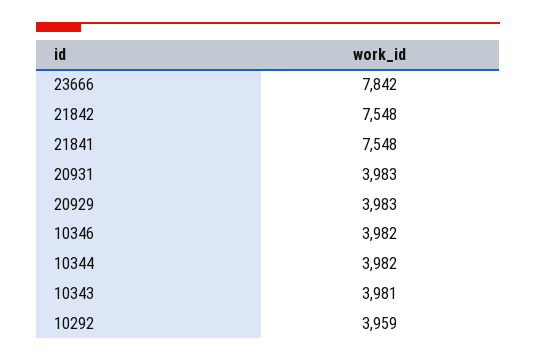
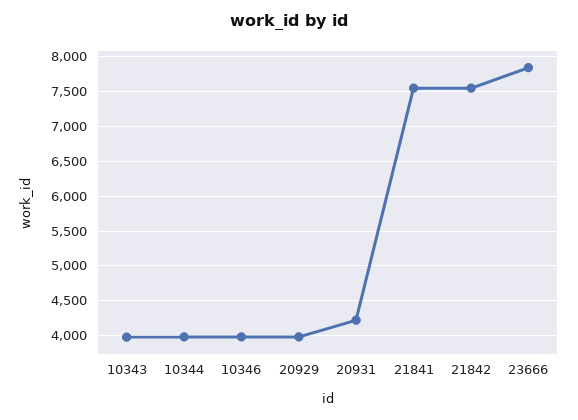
  {
    "23666": 7842,
    "21842": 7548,
    "21841": 7548,
-   "20931": 3983,
+   "20931": 4200,
    "20929": 3983,
    "10346": 3982,
    "10344": 3982,
-   "10343": 3981,
+   "10343": 3981
-   "10292": 3959
  }

